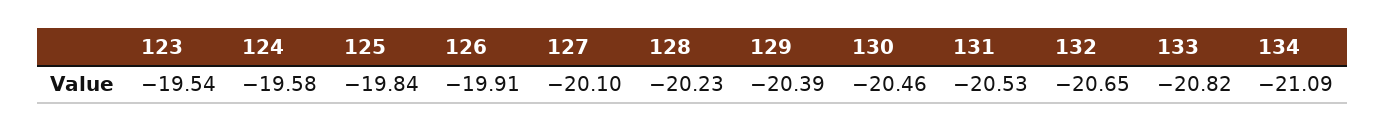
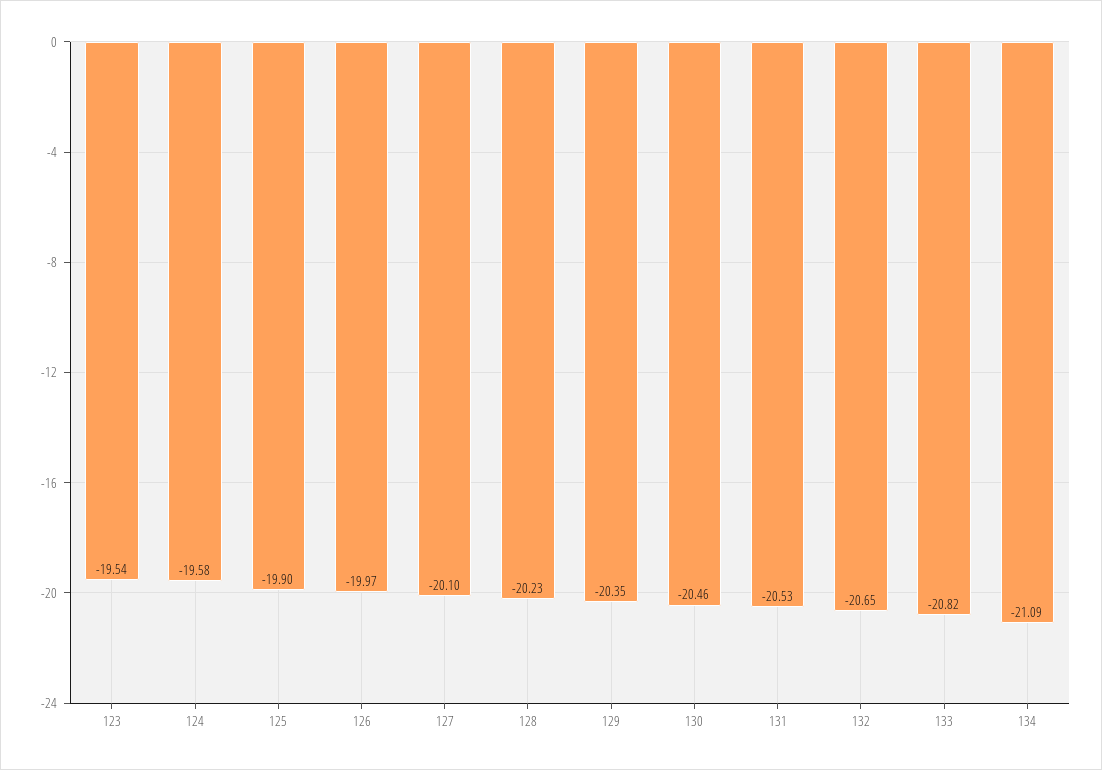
  {
    "123": -19.54,
    "124": -19.58,
-   "125": -19.84,
+   "125": -19.9,
-   "126": -19.91,
+   "126": -19.97,
    "127": -20.1,
    "128": -20.23,
-   "129": -20.39,
+   "129": -20.35,
    "130": -20.46,
    "131": -20.53,
    "132": -20.65,
    "133": -20.82,
    "134": -21.09
  }

